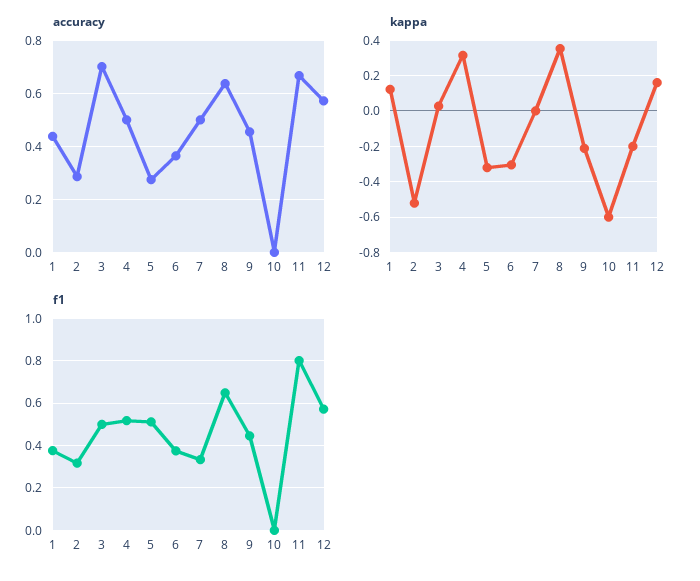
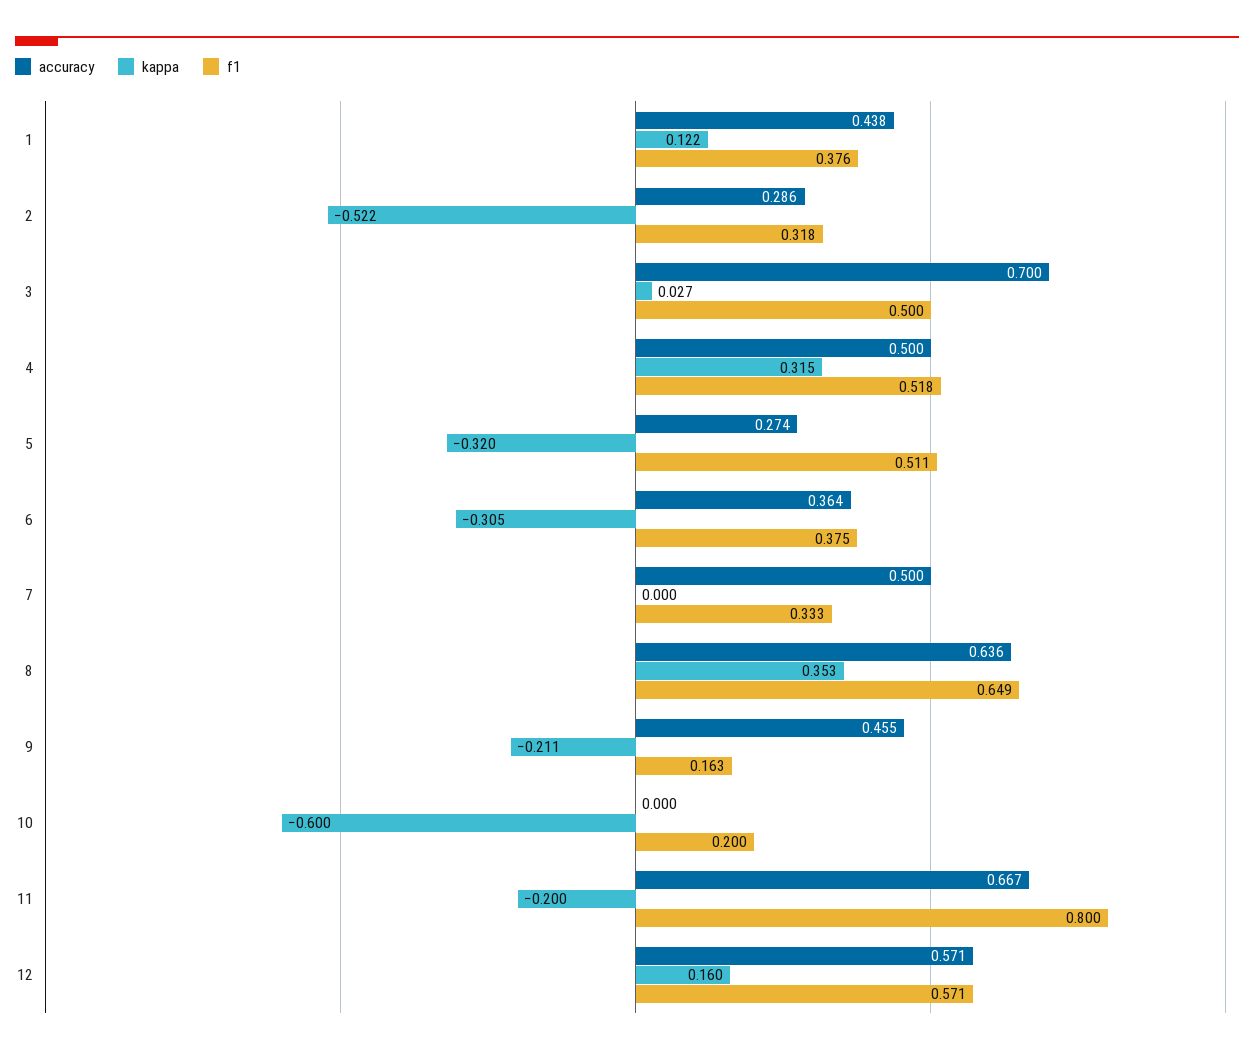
  {
    "accuracy": {
      "1": 0.438,
      "2": 0.286,
      "3": 0.7,
      "4": 0.5,
      "5": 0.274,
      "6": 0.364,
      "7": 0.5,
      "8": 0.636,
      "9": 0.455,
      "10": 0,
      "11": 0.667,
      "12": 0.571
    },
    "kappa": {
      "1": 0.122,
      "2": -0.522,
      "3": 0.027,
      "4": 0.315,
      "5": -0.32,
      "6": -0.305,
      "7": 0,
      "8": 0.353,
      "9": -0.211,
      "10": -0.6,
      "11": -0.2,
      "12": 0.16
    },
    "f1": {
      "1": 0.376,
      "2": 0.318,
      "3": 0.5,
      "4": 0.518,
      "5": 0.511,
      "6": 0.375,
      "7": 0.333,
      "8": 0.649,
-     "9": 0.45,
+     "9": 0.163,
-     "10": 0,
+     "10": 0.2,
      "11": 0.8,
      "12": 0.571
    }
  }

